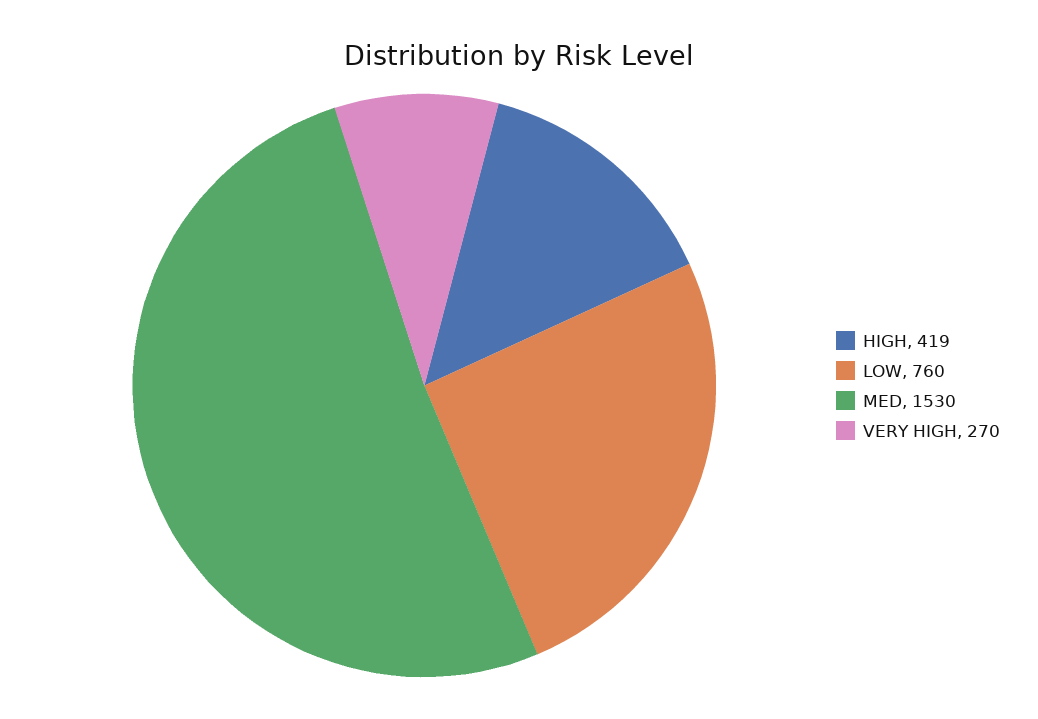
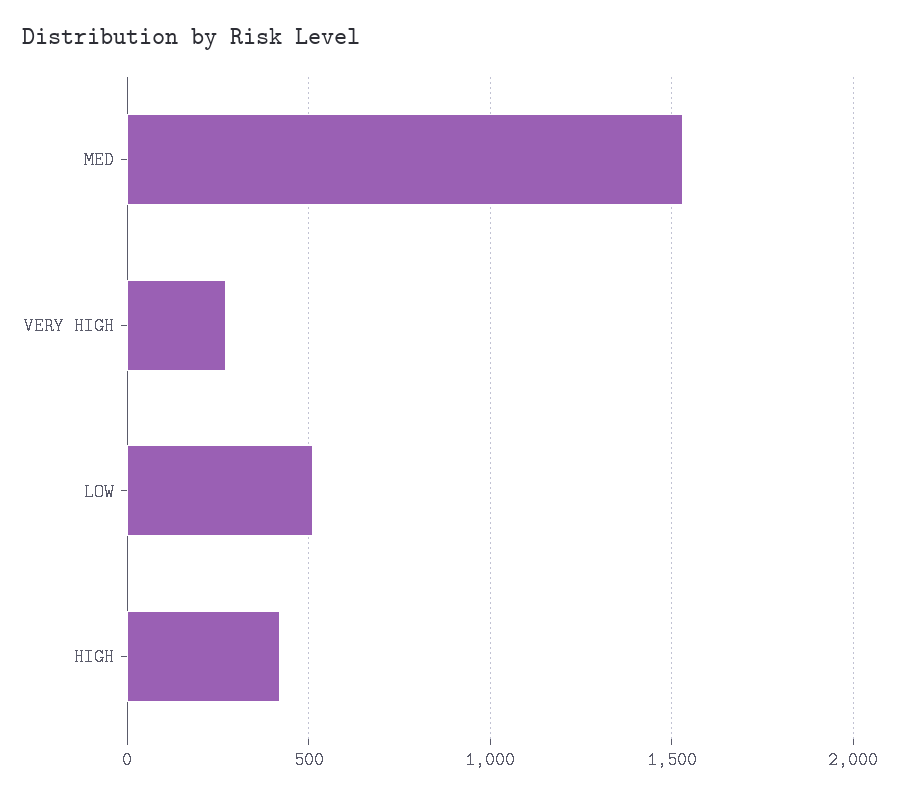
  {
    "HIGH": 419,
-   "LOW": 760,
+   "LOW": 500,
    "MED": 1530,
    "VERY HIGH": 270
  }

